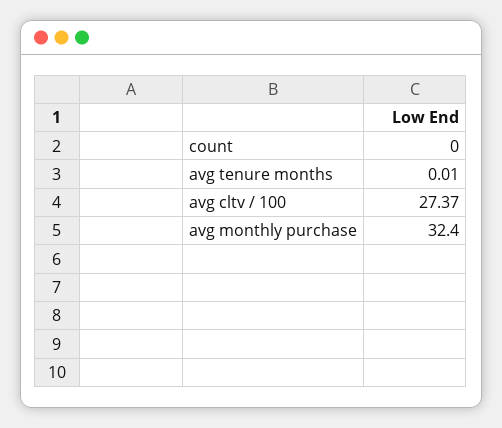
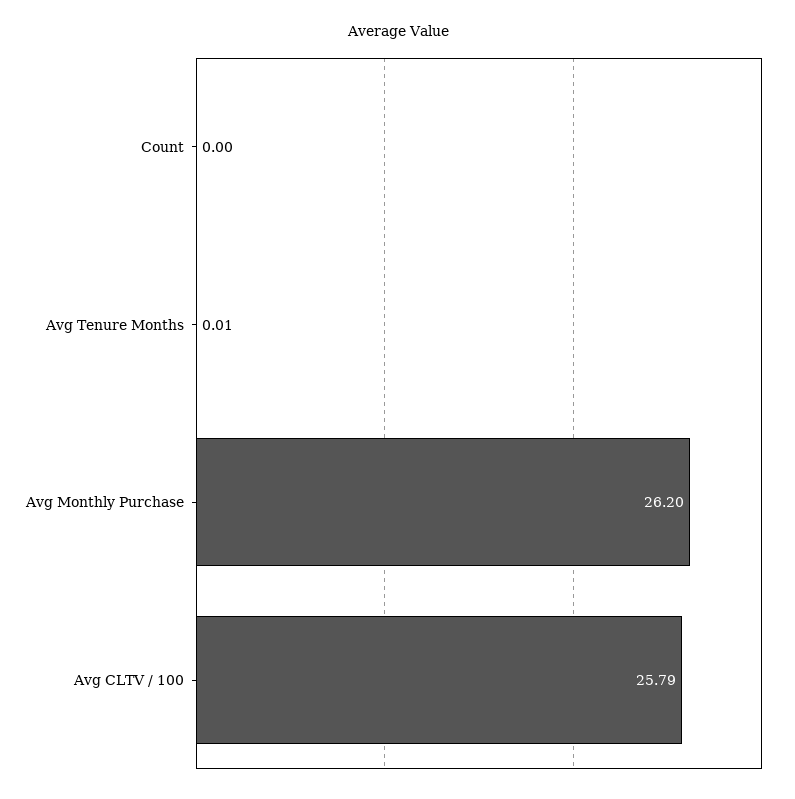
  {
    "count": 0,
    "avg tenure months": 0.01,
-   "avg cltv / 100": 27.37,
+   "avg cltv / 100": 25.79,
-   "avg monthly purchase": 32.4
+   "avg monthly purchase": 26.2
  }

